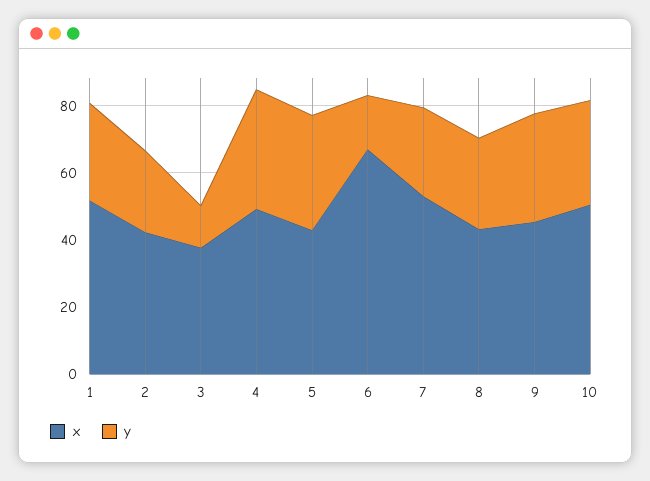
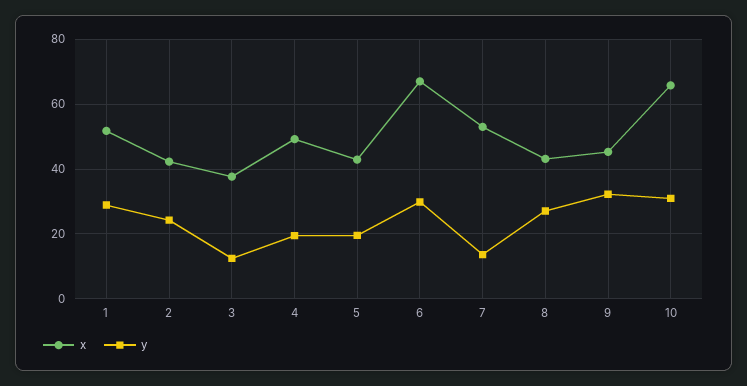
  {
    "x": {
      "1": 52,
      "2": 42,
      "3": 38,
      "4": 50,
      "5": 42,
      "6": 68,
      "7": 54,
      "8": 44,
      "9": 46,
-     "10": 50
+     "10": 66
    },
    "y": {
      "1": 28,
      "2": 24,
      "3": 12,
-     "4": 35,
+     "4": 20,
-     "5": 35,
+     "5": 20,
-     "6": 15,
+     "6": 30,
-     "7": 25,
+     "7": 14,
      "8": 28,
      "9": 32,
      "10": 30
    }
  }

